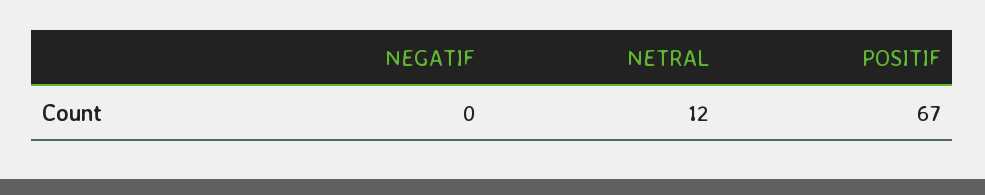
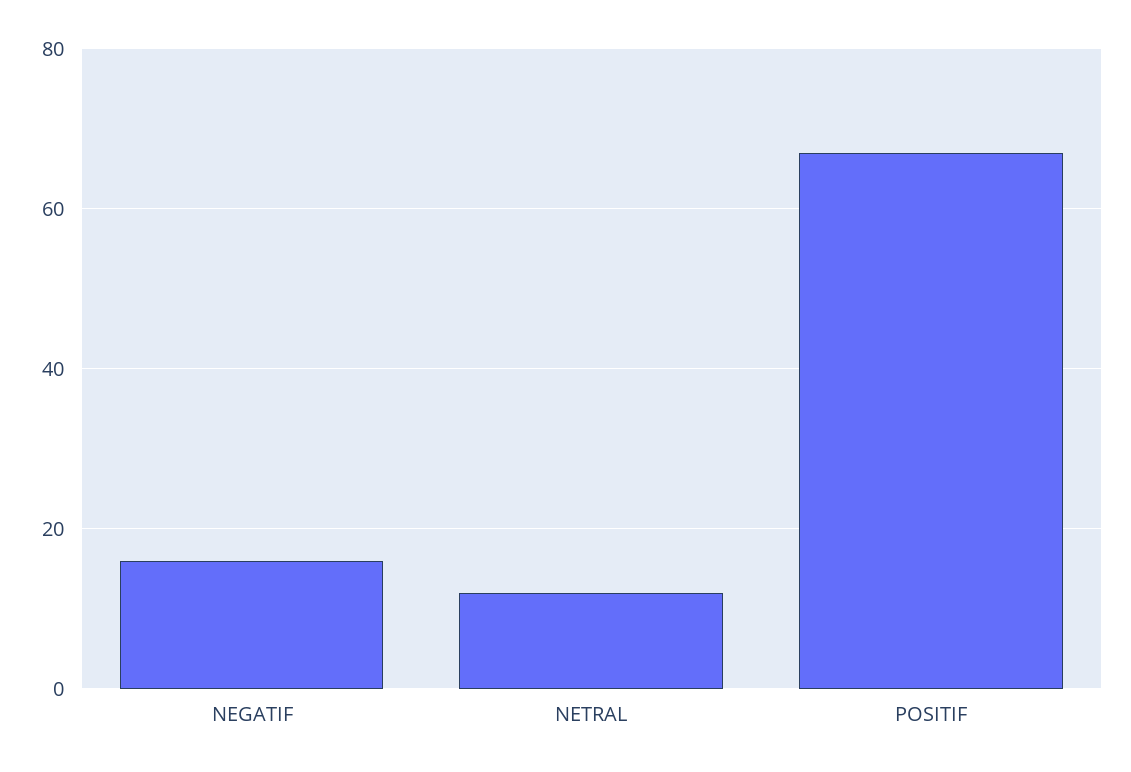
  {
-   "NEGATIF": 0,
+   "NEGATIF": 15,
    "NETRAL": 12,
    "POSITIF": 67
  }

